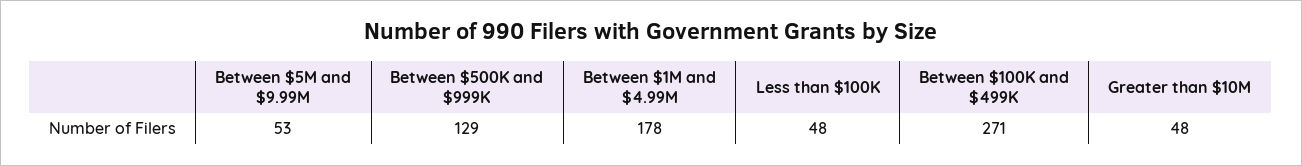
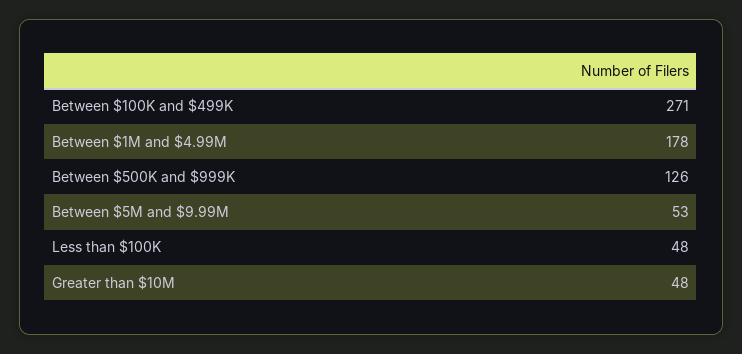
  {
    "Between $5M and $9.99M": 53,
-   "Between $500K and $999K": 129,
+   "Between $500K and $999K": 126,
    "Between $1M and $4.99M": 178,
    "Less than $100K": 48,
    "Between $100K and $499K": 271,
    "Greater than $10M": 48
  }

